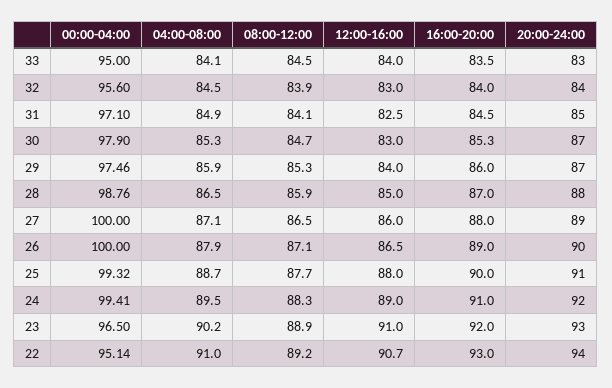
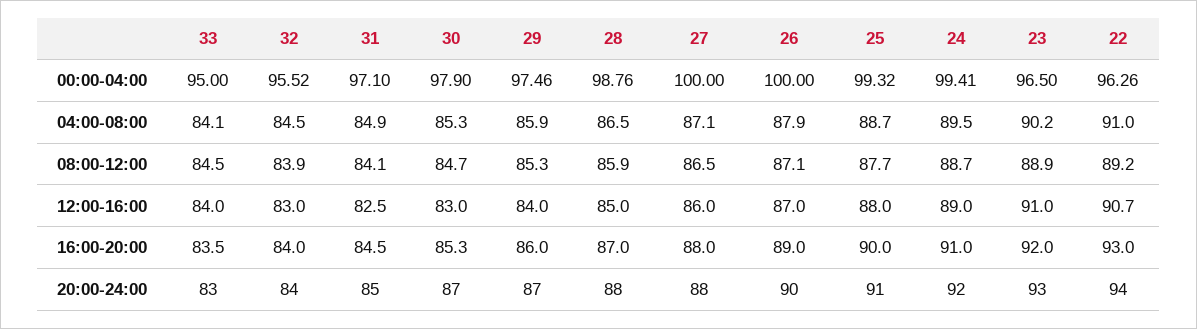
  {
    "00:00-04:00": {
      "33": 95,
-     "32": 95.6,
+     "32": 95.52,
      "31": 97.1,
      "30": 97.9,
      "29": 97.46,
      "28": 98.76,
      "27": 100,
      "26": 100,
      "25": 99.32,
      "24": 99.41,
      "23": 96.5,
-     "22": 95.14
+     "22": 96.26
    },
    "04:00-08:00": {
      "33": 84.1,
      "32": 84.5,
      "31": 84.9,
      "30": 85.3,
      "29": 85.9,
      "28": 86.5,
      "27": 87.1,
      "26": 87.9,
      "25": 88.7,
      "24": 89.5,
      "23": 90.2,
      "22": 91
    },
    "08:00-12:00": {
      "33": 84.5,
      "32": 83.9,
      "31": 84.1,
      "30": 84.7,
      "29": 85.3,
      "28": 85.9,
      "27": 86.5,
      "26": 87.1,
      "25": 87.7,
-     "24": 88.3,
+     "24": 88.7,
      "23": 88.9,
      "22": 89.2
    },
    "12:00-16:00": {
      "33": 84,
      "32": 83,
      "31": 82.5,
      "30": 83,
      "29": 84,
      "28": 85,
      "27": 86,
-     "26": 86.5,
+     "26": 87,
      "25": 88,
      "24": 89,
      "23": 91,
      "22": 90.7
    },
    "16:00-20:00": {
      "33": 83.5,
      "32": 84,
      "31": 84.5,
      "30": 85.3,
      "29": 86,
      "28": 87,
      "27": 88,
      "26": 89,
      "25": 90,
      "24": 91,
      "23": 92,
      "22": 93
    },
    "20:00-24:00": {
      "33": 83,
      "32": 84,
      "31": 85,
      "30": 87,
      "29": 87,
      "28": 88,
-     "27": 89,
+     "27": 88,
      "26": 90,
      "25": 91,
      "24": 92,
      "23": 93,
      "22": 94
    }
  }

